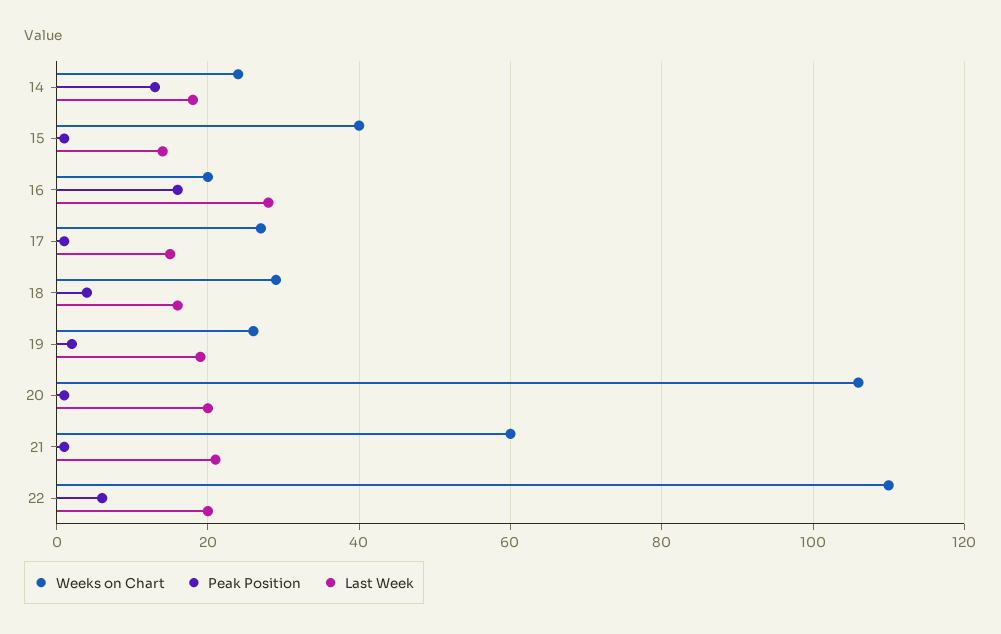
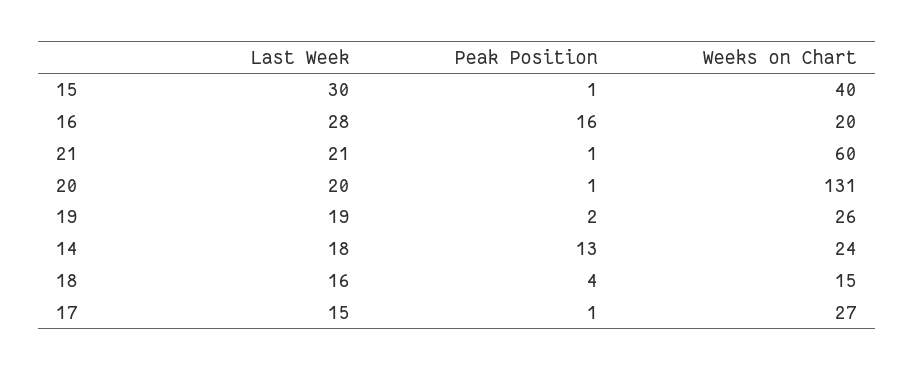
  {
    "Weeks on Chart": {
      "14": 24,
      "15": 40,
      "16": 20,
      "17": 27,
-     "18": 30,
+     "18": 15,
      "19": 26,
-     "20": 105,
+     "20": 131,
-     "21": 60,
+     "21": 60
-     "22": 110
    },
    "Peak Position": {
      "14": 13,
      "15": 1,
      "16": 16,
      "17": 1,
      "18": 4,
      "19": 2,
      "20": 1,
-     "21": 1,
+     "21": 1
-     "22": 5
    },
    "Last Week": {
      "14": 18,
-     "15": 15,
+     "15": 30,
      "16": 28,
      "17": 15,
      "18": 16,
      "19": 19,
      "20": 20,
-     "21": 21,
+     "21": 21
-     "22": 20
    }
  }

